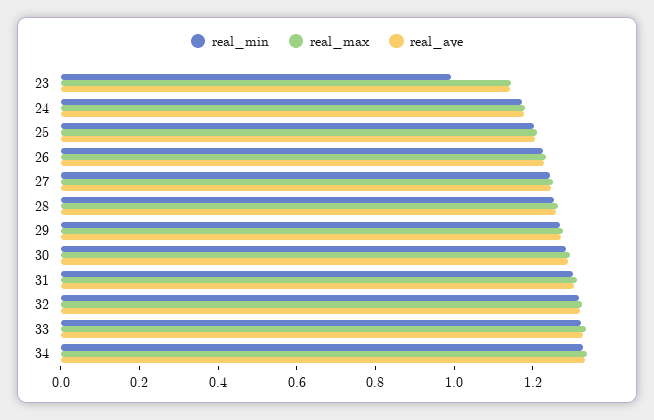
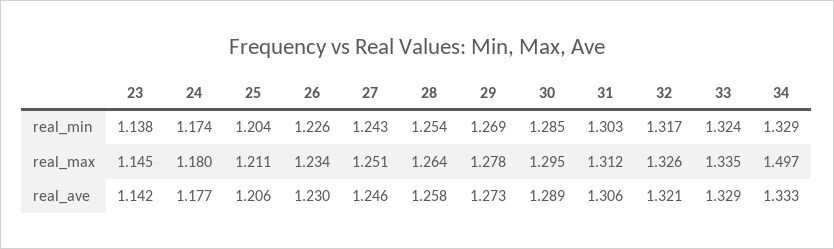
  {
    "real_min": {
-     "23": 1,
+     "23": 1.138,
      "24": 1.174,
      "25": 1.204,
      "26": 1.226,
      "27": 1.243,
      "28": 1.254,
      "29": 1.269,
      "30": 1.285,
      "31": 1.303,
      "32": 1.317,
      "33": 1.324,
      "34": 1.329
    },
    "real_max": {
      "23": 1.145,
      "24": 1.18,
      "25": 1.211,
      "26": 1.234,
      "27": 1.251,
      "28": 1.264,
      "29": 1.278,
      "30": 1.295,
      "31": 1.312,
      "32": 1.326,
      "33": 1.335,
-     "34": 1.35
+     "34": 1.497
    },
    "real_ave": {
      "23": 1.142,
      "24": 1.177,
      "25": 1.206,
      "26": 1.23,
      "27": 1.246,
      "28": 1.258,
      "29": 1.273,
      "30": 1.289,
      "31": 1.306,
      "32": 1.321,
      "33": 1.329,
      "34": 1.333
    }
  }

